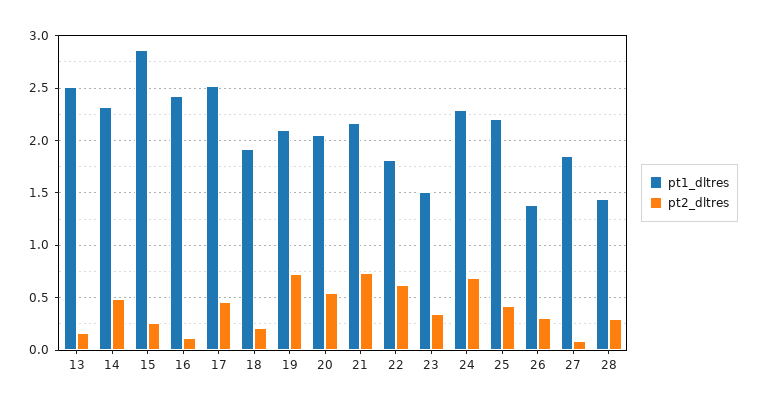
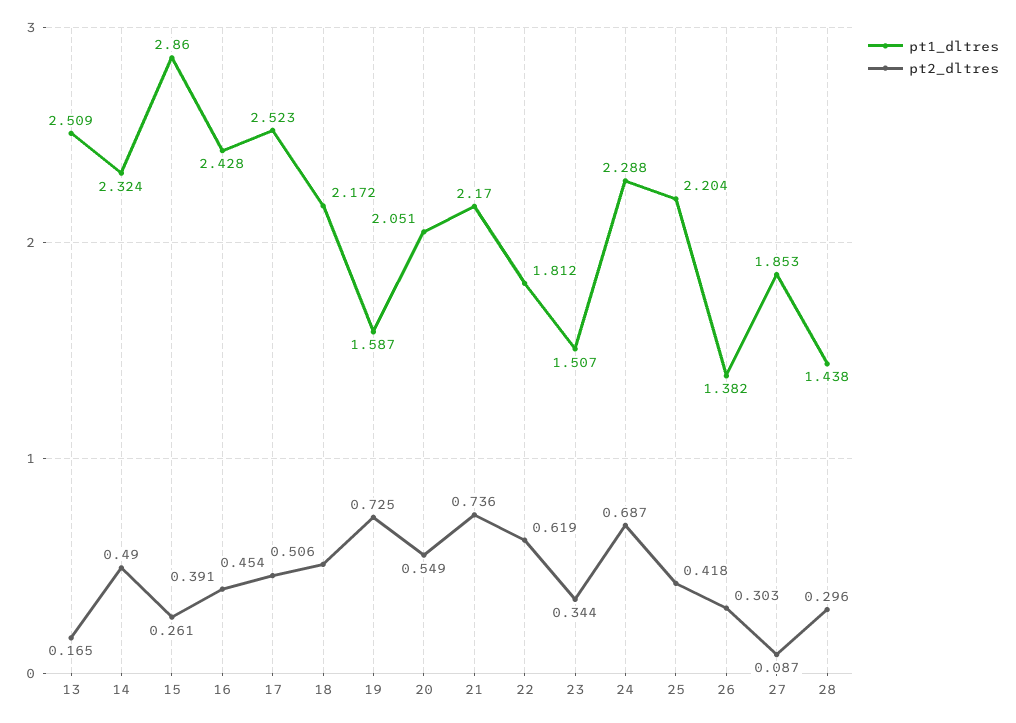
  {
    "pt1_dltres": {
      "13": 2.509,
      "14": 2.324,
      "15": 2.86,
      "16": 2.428,
      "17": 2.523,
-     "18": 1.9,
+     "18": 2.172,
-     "19": 2.1,
+     "19": 1.587,
      "20": 2.051,
      "21": 2.17,
      "22": 1.812,
      "23": 1.507,
      "24": 2.288,
      "25": 2.204,
      "26": 1.382,
      "27": 1.853,
      "28": 1.438
    },
    "pt2_dltres": {
      "13": 0.165,
      "14": 0.49,
      "15": 0.261,
-     "16": 0.1,
+     "16": 0.391,
      "17": 0.454,
-     "18": 0.2,
+     "18": 0.506,
      "19": 0.725,
      "20": 0.549,
      "21": 0.736,
      "22": 0.619,
      "23": 0.344,
      "24": 0.687,
      "25": 0.418,
      "26": 0.303,
      "27": 0.087,
      "28": 0.296
    }
  }

